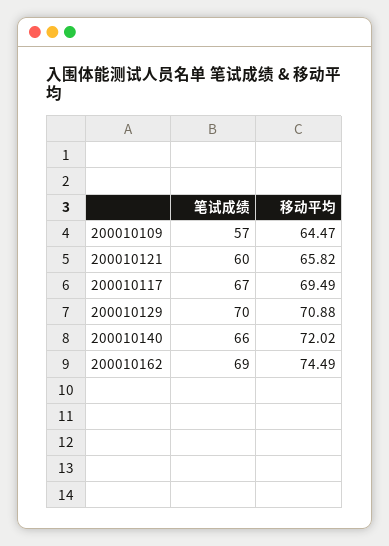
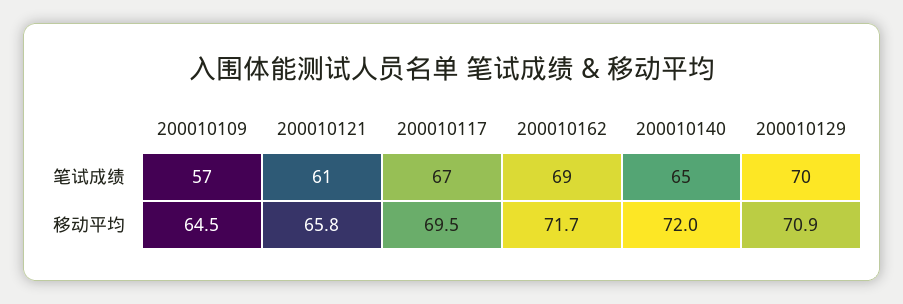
  {
    "笔试成绩": {
      "200010109": 57,
-     "200010121": 60,
+     "200010121": 61,
      "200010117": 67,
      "200010129": 70,
-     "200010140": 66,
+     "200010140": 65,
      "200010162": 69
    },
    "移动平均": {
      "200010109": 64.47,
      "200010121": 65.82,
      "200010117": 69.49,
      "200010129": 70.88,
      "200010140": 72.02,
-     "200010162": 74.49
+     "200010162": 71.7
    }
  }

